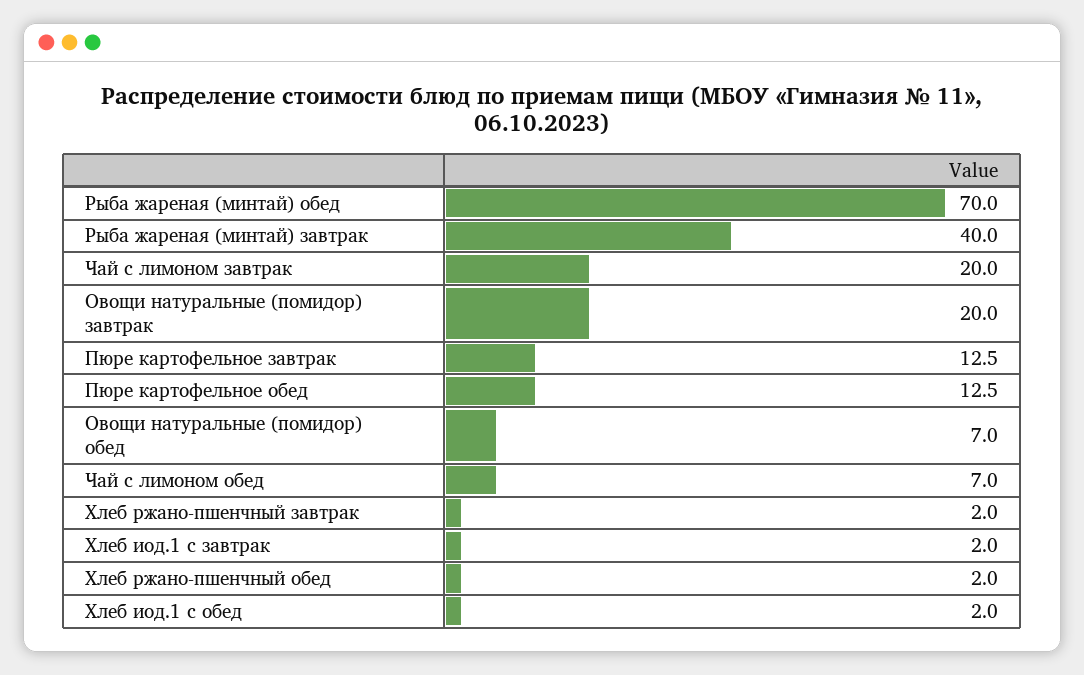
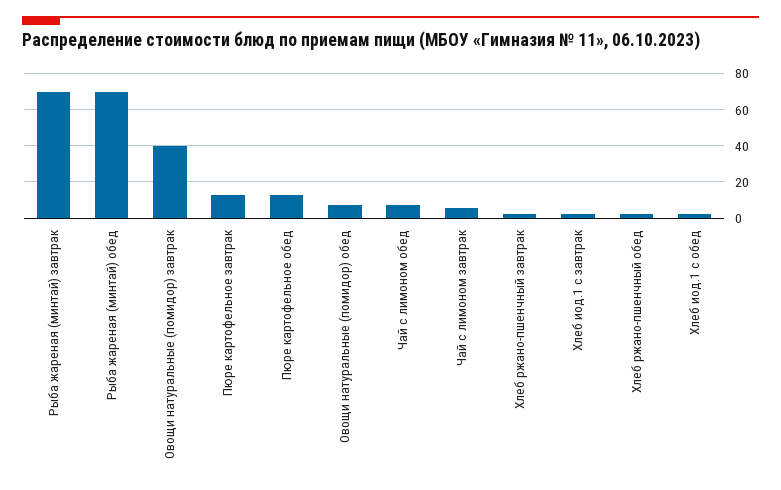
  {
    "Рыба жареная (минтай) обед": 70,
-   "Рыба жареная (минтай) завтрак": 40,
+   "Рыба жареная (минтай) завтрак": 70,
-   "Чай с лимоном завтрак": 20,
+   "Чай с лимоном завтрак": 5,
-   "Овощи натуральные (помидор) завтрак": 20,
+   "Овощи натуральные (помидор) завтрак": 40,
    "Пюре картофельное завтрак": 12.5,
    "Пюре картофельное обед": 12.5,
    "Овощи натуральные (помидор) обед": 7,
    "Чай с лимоном обед": 7,
    "Хлеб ржано-пшенчный завтрак": 2,
    "Хлеб иод.1 с завтрак": 2,
    "Хлеб ржано-пшенчный обед": 2,
    "Хлеб иод.1 с обед": 2
  }

